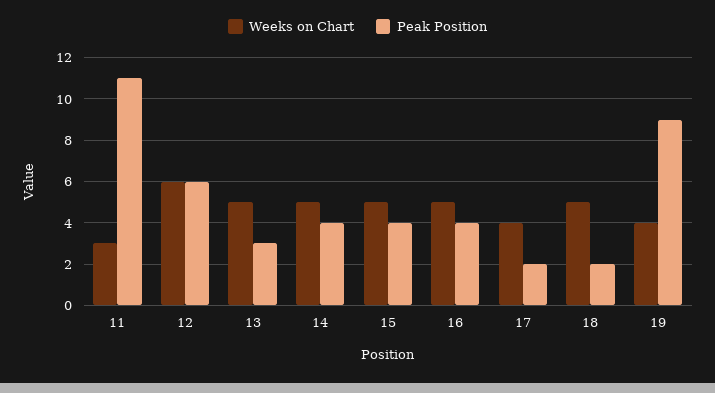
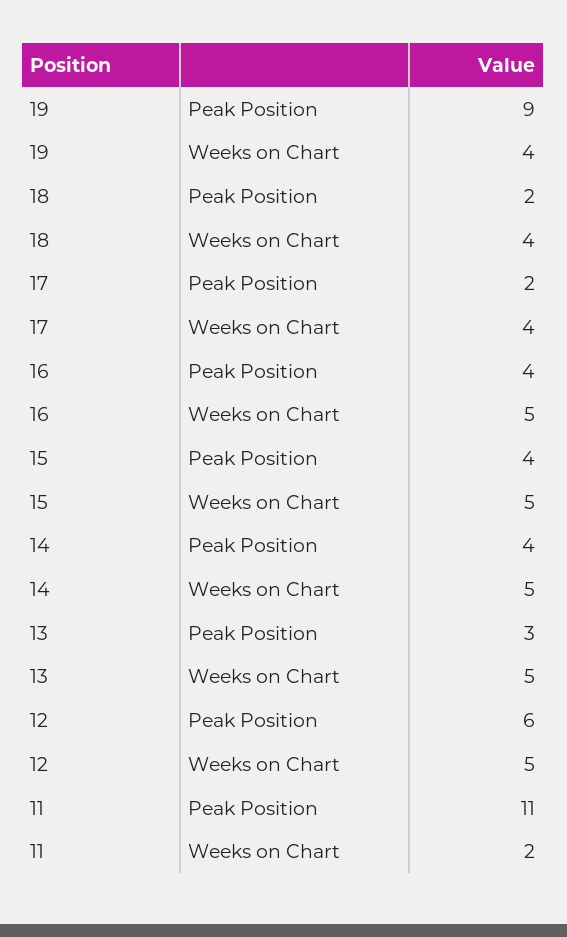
  {
    "Weeks on Chart": {
-     "11": 3,
+     "11": 2,
-     "12": 6,
+     "12": 5,
      "13": 5,
      "14": 5,
      "15": 5,
      "16": 5,
      "17": 4,
-     "18": 5,
+     "18": 4,
      "19": 4
    },
    "Peak Position": {
      "11": 11,
      "12": 6,
      "13": 3,
      "14": 4,
      "15": 4,
      "16": 4,
      "17": 2,
      "18": 2,
      "19": 9
    }
  }

